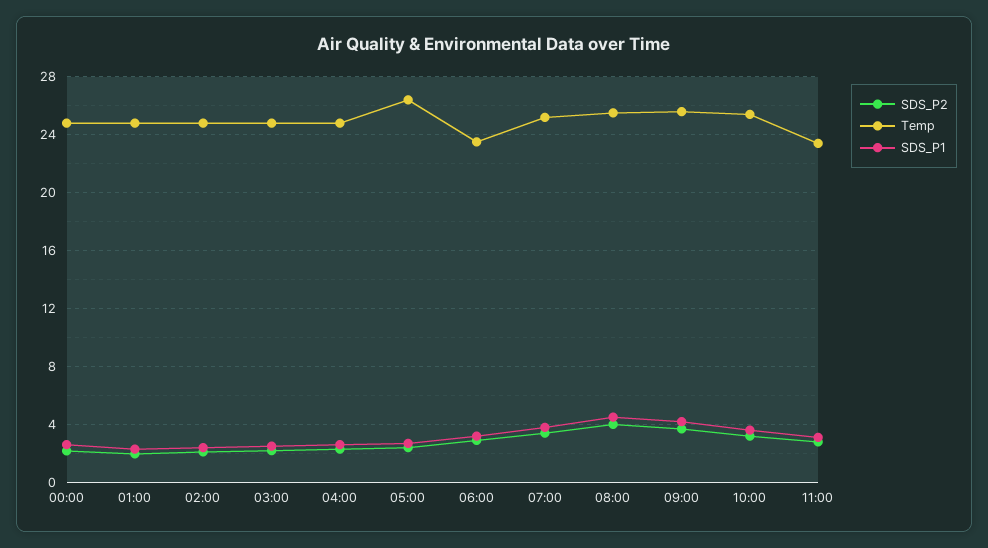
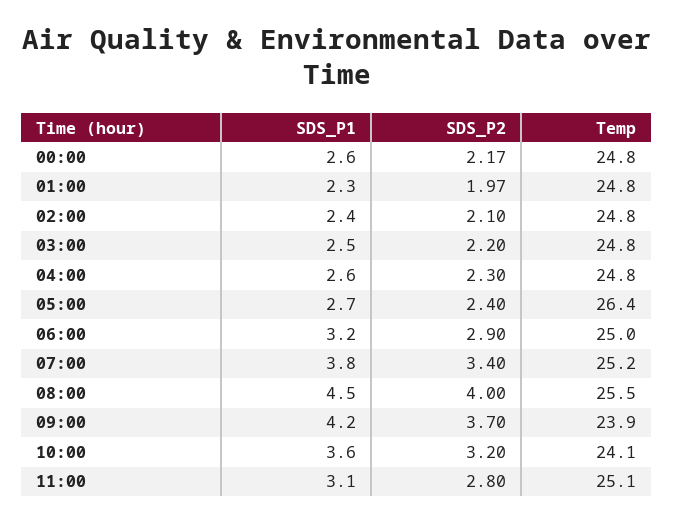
  {
    "SDS_P2": {
      "00:00": 2.17,
      "01:00": 1.97,
      "02:00": 2.1,
      "03:00": 2.2,
      "04:00": 2.3,
      "05:00": 2.4,
      "06:00": 2.9,
      "07:00": 3.4,
      "08:00": 4,
      "09:00": 3.7,
      "10:00": 3.2,
      "11:00": 2.8
    },
    "Temp": {
      "00:00": 24.8,
      "01:00": 24.8,
      "02:00": 24.8,
      "03:00": 24.8,
      "04:00": 24.8,
      "05:00": 26.4,
-     "06:00": 23.5,
+     "06:00": 25,
      "07:00": 25.2,
      "08:00": 25.5,
-     "09:00": 25.5,
+     "09:00": 23.9,
-     "10:00": 25.5,
+     "10:00": 24.1,
-     "11:00": 23.5
+     "11:00": 25.1
    },
    "SDS_P1": {
      "00:00": 2.6,
      "01:00": 2.3,
      "02:00": 2.4,
      "03:00": 2.5,
      "04:00": 2.6,
      "05:00": 2.7,
      "06:00": 3.2,
      "07:00": 3.8,
      "08:00": 4.5,
      "09:00": 4.2,
      "10:00": 3.6,
      "11:00": 3.1
    }
  }

